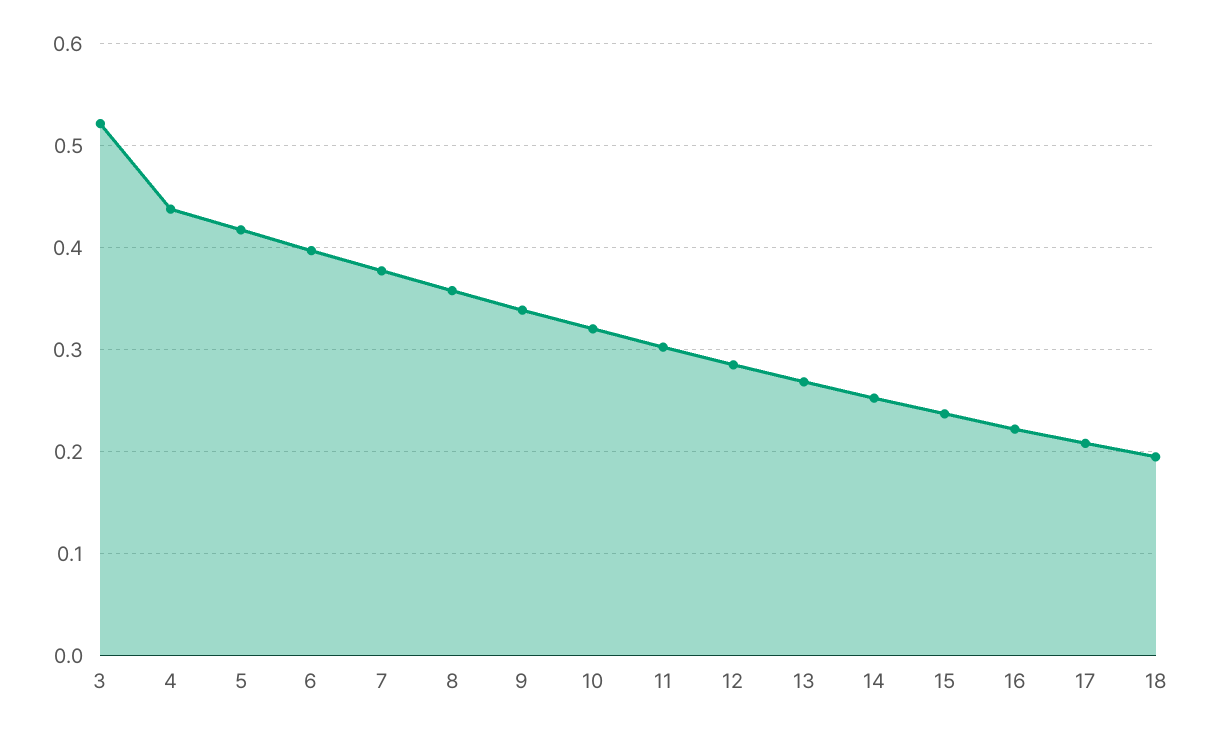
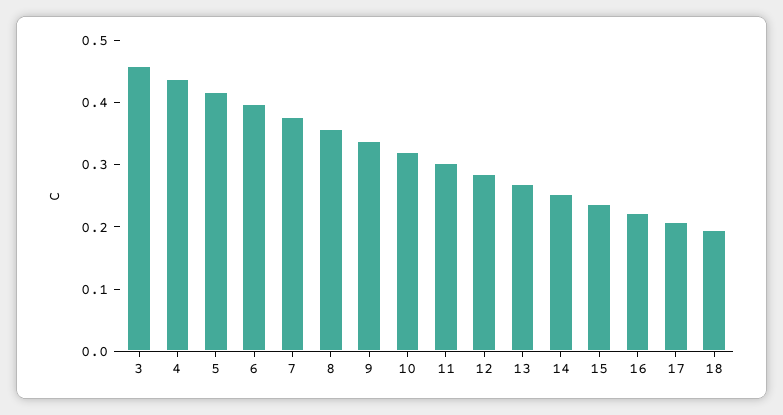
  {
-   "3": 0.52,
+   "3": 0.46,
    "4": 0.44,
    "5": 0.42,
    "6": 0.4,
    "7": 0.38,
    "8": 0.36,
    "9": 0.34,
    "10": 0.32,
    "11": 0.3,
    "12": 0.29,
    "13": 0.27,
    "14": 0.25,
    "15": 0.24,
    "16": 0.22,
    "17": 0.21,
    "18": 0.19
  }

